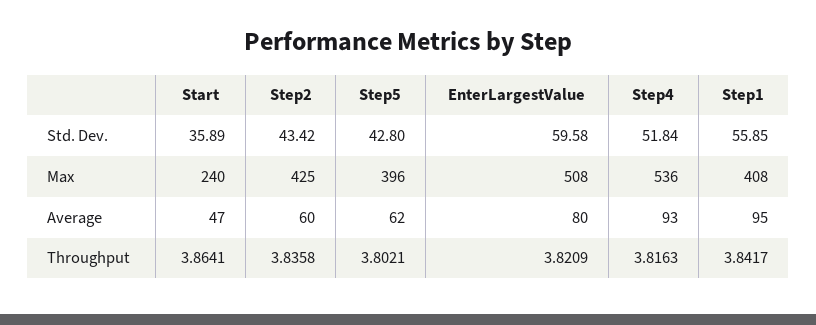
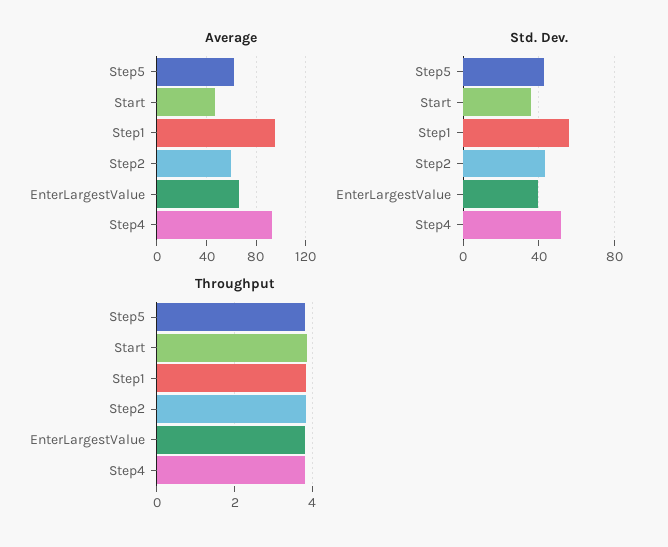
  {
    "Std. Dev.": {
      "Start": 35.89,
      "Step2": 43.42,
      "Step5": 42.8,
-     "EnterLargestValue": 59.58,
+     "EnterLargestValue": 40,
      "Step4": 51.84,
      "Step1": 55.85
    },
-   "Max": {
-     "Start": 240,
-     "Step2": 425,
-     "Step5": 396,
-     "EnterLargestValue": 508,
-     "Step4": 536,
-     "Step1": 408
-   },
    "Average": {
      "Start": 47,
      "Step2": 60,
      "Step5": 62,
-     "EnterLargestValue": 80,
+     "EnterLargestValue": 65,
      "Step4": 93,
      "Step1": 95
    },
    "Throughput": {
      "Start": 3.8641,
      "Step2": 3.8358,
      "Step5": 3.8021,
      "EnterLargestValue": 3.8209,
      "Step4": 3.8163,
      "Step1": 3.8417
    }
  }

